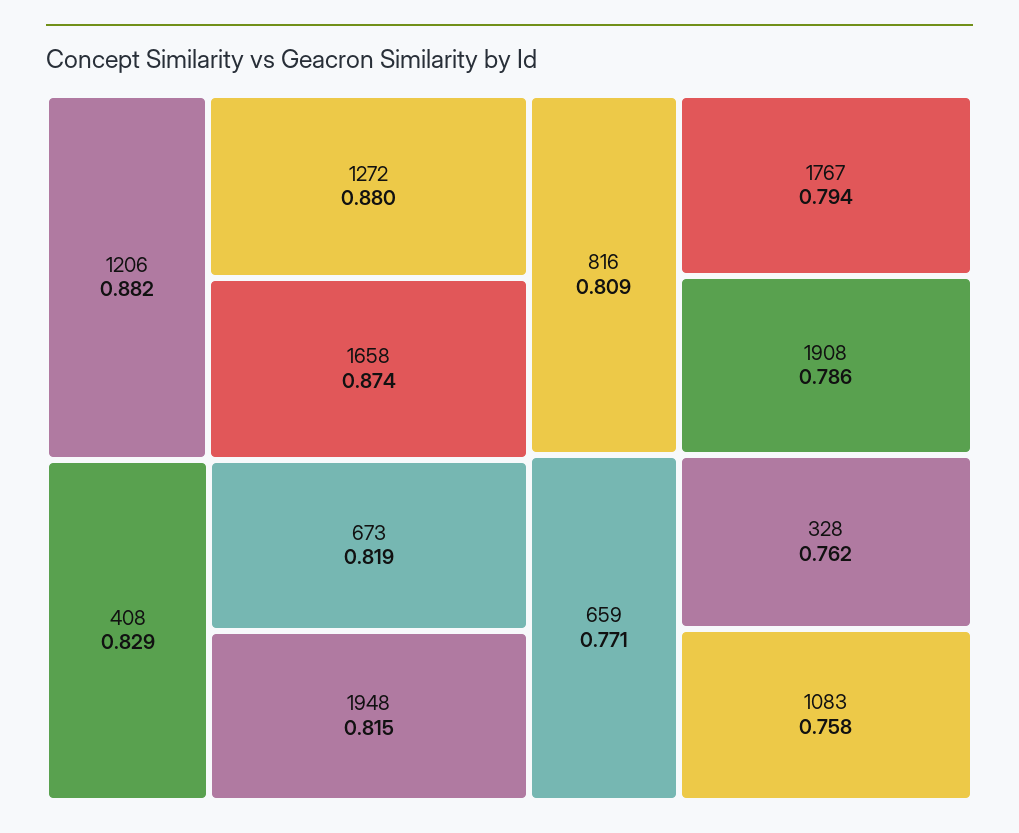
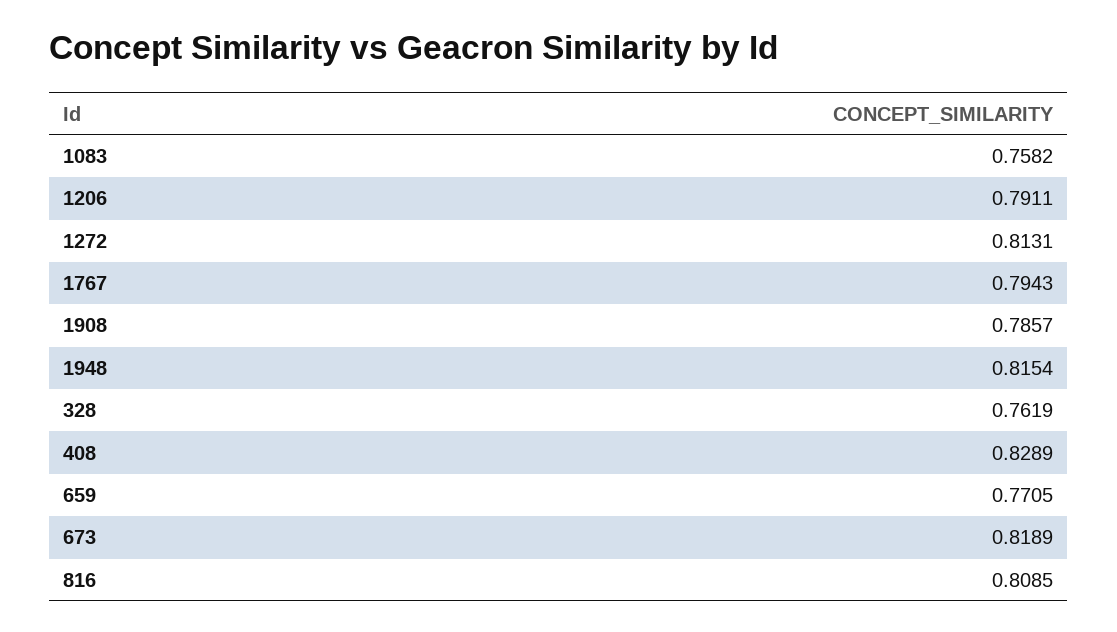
  {
-   "1206": 0.882,
+   "1206": 0.7911,
-   "1272": 0.88,
+   "1272": 0.8131,
-   "1658": 0.874,
    "408": 0.8289,
    "673": 0.8189,
    "1948": 0.8154,
    "816": 0.8085,
    "1767": 0.7943,
    "1908": 0.7857,
    "659": 0.7705,
    "328": 0.7619,
    "1083": 0.7582
  }

